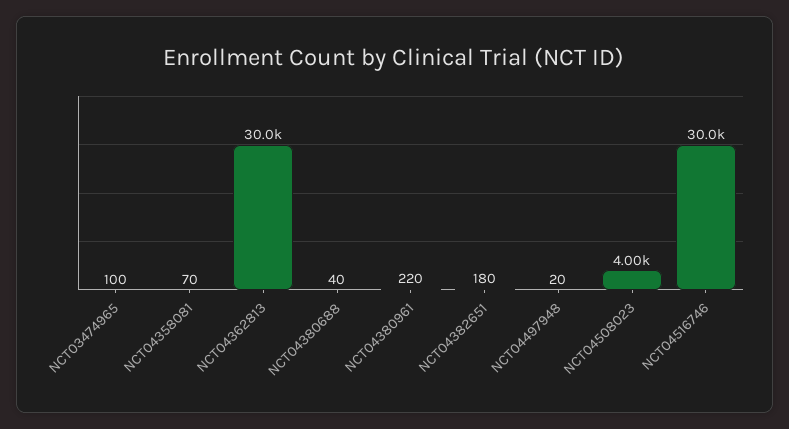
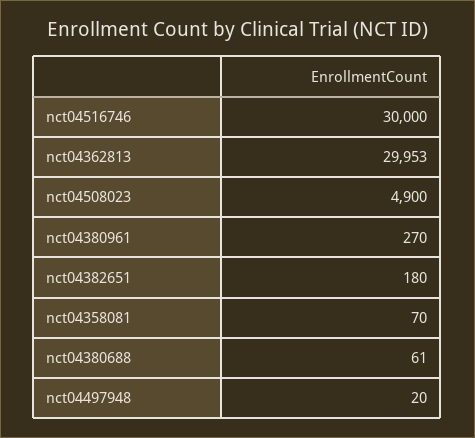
  {
-   "NCT03474965": 100,
    "NCT04358081": 70,
    "NCT04362813": 29953,
-   "NCT04380688": 40,
+   "NCT04380688": 61,
-   "NCT04380961": 220,
+   "NCT04380961": 270,
    "NCT04382651": 180,
    "NCT04497948": 20,
-   "NCT04508023": 4000,
+   "NCT04508023": 4900,
    "NCT04516746": 30000
  }

